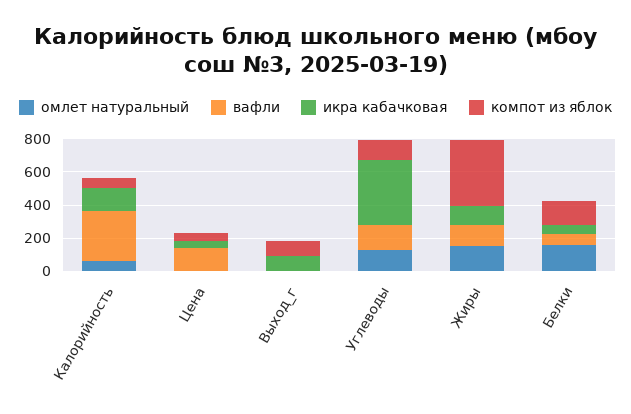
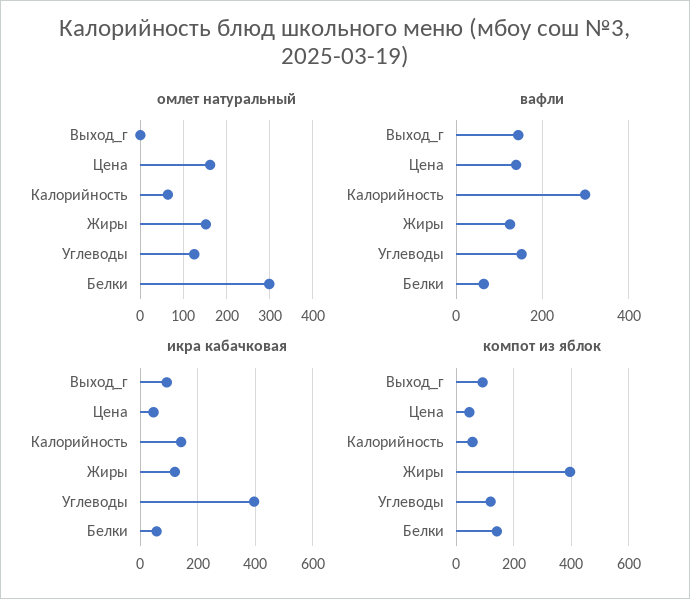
  {
    "омлет натуральный": {
      "Калорийность": 60,
-     "Цена": 0,
+     "Цена": 160,
      "Выход_г": 0,
      "Углеводы": 120,
      "Жиры": 160,
-     "Белки": 150
+     "Белки": 300
    },
    "вафли": {
      "Калорийность": 300,
      "Цена": 140,
-     "Выход_г": 0,
+     "Выход_г": 140,
      "Углеводы": 160,
      "Жиры": 120,
      "Белки": 60
    },
    "икра кабачковая": {
      "Калорийность": 150,
      "Цена": 50,
      "Выход_г": 100,
      "Углеводы": 400,
      "Жиры": 125,
      "Белки": 50
    },
    "компот из яблок": {
      "Калорийность": 50,
      "Цена": 50,
      "Выход_г": 100,
      "Углеводы": 125,
      "Жиры": 400,
      "Белки": 150
    }
  }

